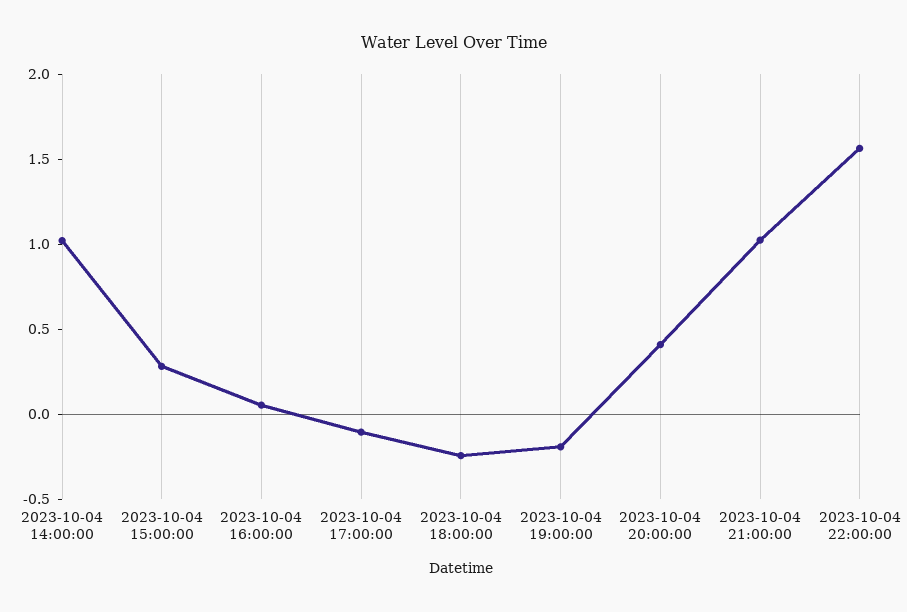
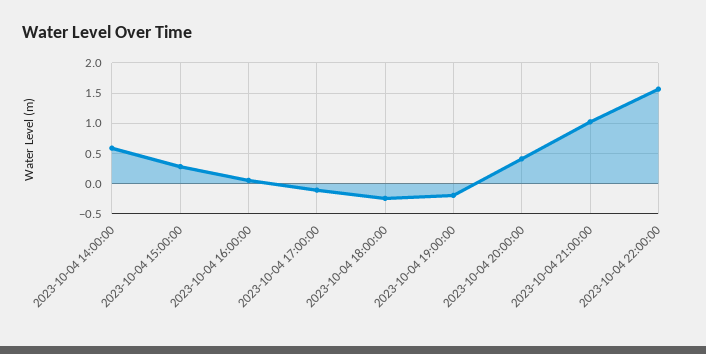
  {
-   "2023-10-04 14:00:00": 1,
+   "2023-10-04 14:00:00": 0.6,
    "2023-10-04 15:00:00": 0.3,
    "2023-10-04 16:00:00": 0.1,
    "2023-10-04 17:00:00": -0.1,
    "2023-10-04 18:00:00": -0.2,
    "2023-10-04 19:00:00": -0.2,
    "2023-10-04 20:00:00": 0.4,
    "2023-10-04 21:00:00": 1,
    "2023-10-04 22:00:00": 1.6
  }

